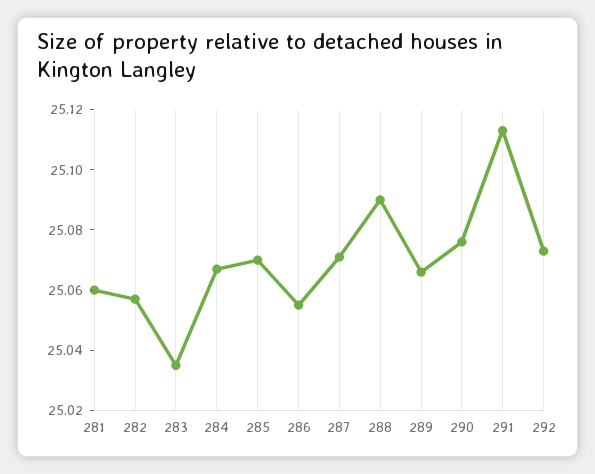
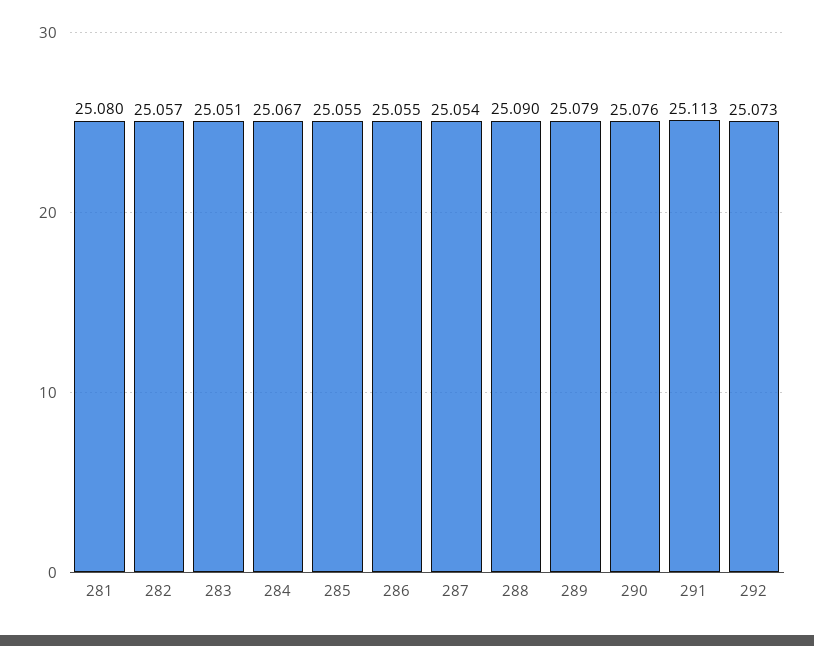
  {
-   "281": 25.06,
+   "281": 25.08,
    "282": 25.057,
-   "283": 25.035,
+   "283": 25.051,
    "284": 25.067,
-   "285": 25.07,
+   "285": 25.055,
    "286": 25.055,
-   "287": 25.07,
+   "287": 25.054,
    "288": 25.09,
-   "289": 25.065,
+   "289": 25.079,
    "290": 25.076,
    "291": 25.113,
    "292": 25.073
  }

